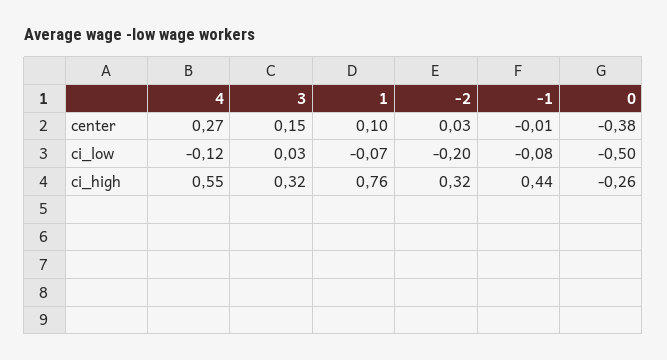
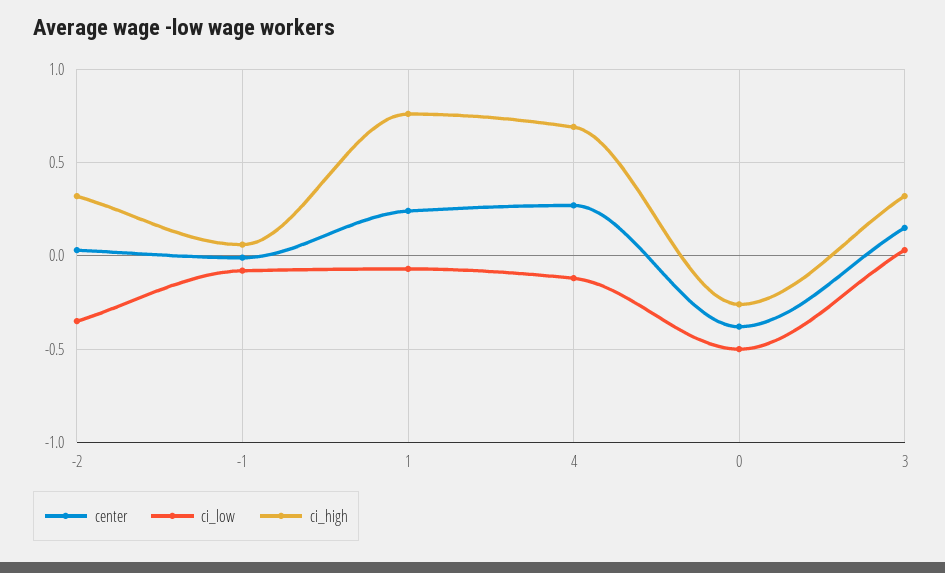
  {
    "center": {
      "4": 0.27,
      "3": 0.15,
-     "1": 0.1,
+     "1": 0.25,
      "-2": 0.03,
      "-1": -0.01,
      "0": -0.38
    },
    "ci_low": {
      "4": -0.12,
      "3": 0.03,
      "1": -0.07,
-     "-2": -0.2,
+     "-2": -0.35,
      "-1": -0.08,
      "0": -0.5
    },
    "ci_high": {
-     "4": 0.55,
+     "4": 0.7,
      "3": 0.32,
      "1": 0.76,
      "-2": 0.32,
-     "-1": 0.44,
+     "-1": 0.05,
      "0": -0.26
    }
  }

